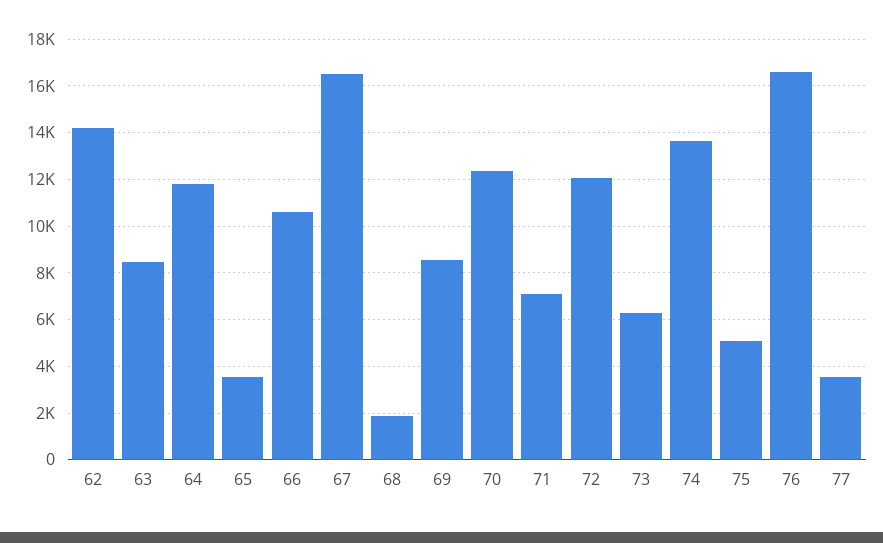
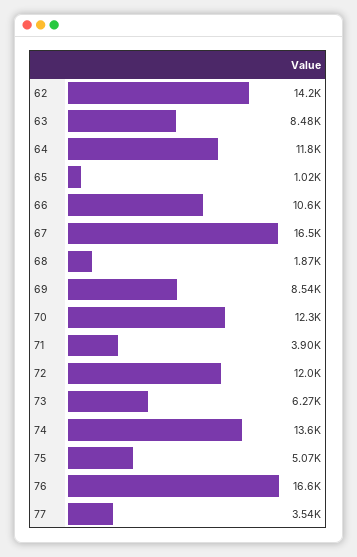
  {
    "62": 14200,
    "63": 8480,
    "64": 11800,
-   "65": 3500,
+   "65": 1020,
    "66": 10600,
    "67": 16500,
    "68": 1870,
    "69": 8540,
    "70": 12300,
-   "71": 7000,
+   "71": 3900,
    "72": 12000,
    "73": 6270,
    "74": 13600,
    "75": 5070,
    "76": 16600,
    "77": 3540
  }

